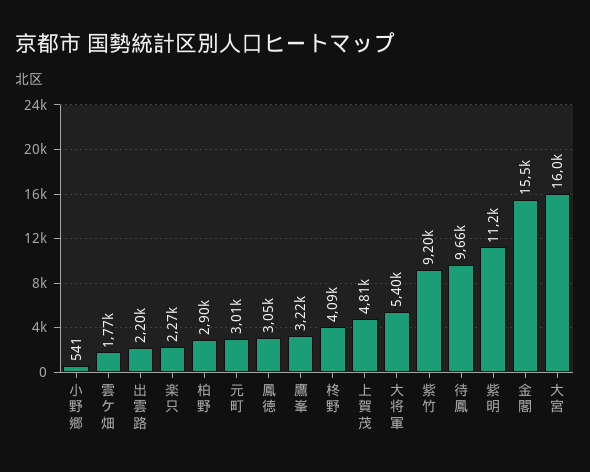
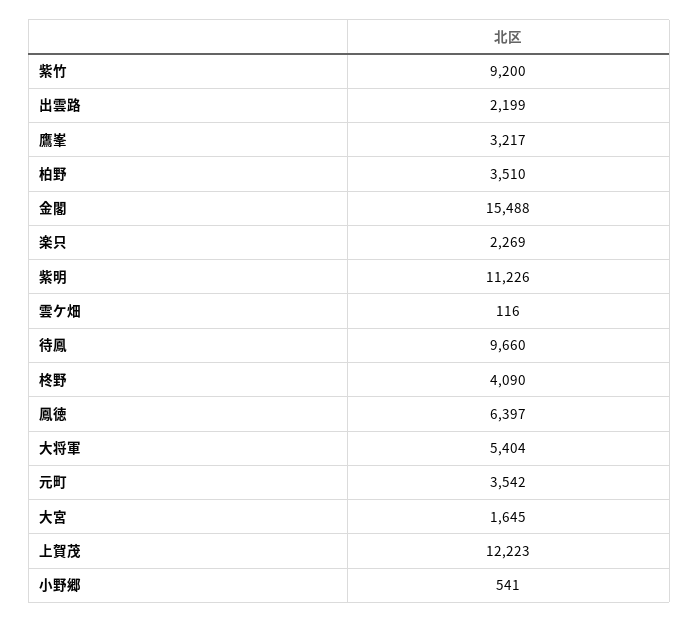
  {
    "小野郷": 541,
-   "雲ケ畑": 1770,
+   "雲ケ畑": 116,
    "出雲路": 2199,
    "楽只": 2269,
-   "柏野": 2900,
+   "柏野": 3510,
-   "元町": 3010,
+   "元町": 3542,
-   "鳳徳": 3050,
+   "鳳徳": 6397,
    "鷹峯": 3217,
    "柊野": 4090,
-   "上賀茂": 4810,
+   "上賀茂": 12223,
    "大将軍": 5404,
    "紫竹": 9200,
    "待鳳": 9660,
    "紫明": 11226,
    "金閣": 15488,
-   "大宮": 16000
+   "大宮": 1645
  }

